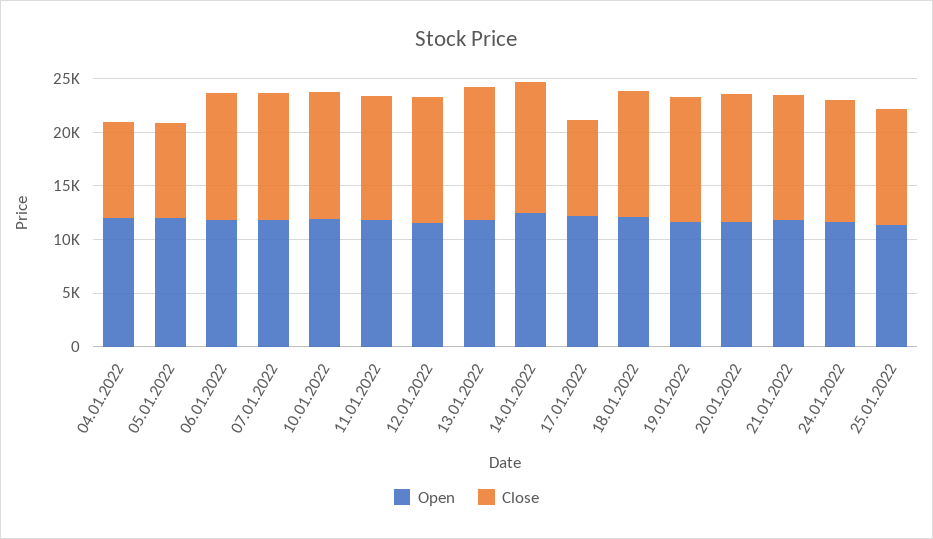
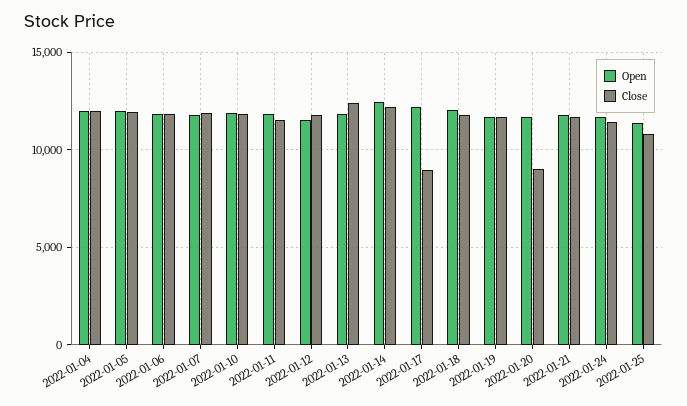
  {
    "Open": {
      "04.01.2022": 12000,
      "05.01.2022": 12000,
      "06.01.2022": 12000,
      "07.01.2022": 12000,
      "10.01.2022": 12000,
      "11.01.2022": 12000,
      "12.01.2022": 11500,
      "13.01.2022": 12000,
      "14.01.2022": 12500,
      "17.01.2022": 12000,
      "18.01.2022": 12000,
      "19.01.2022": 11500,
      "20.01.2022": 11500,
      "21.01.2022": 12000,
      "24.01.2022": 11500,
      "25.01.2022": 11500
    },
    "Close": {
-     "04.01.2022": 9000,
+     "04.01.2022": 12000,
-     "05.01.2022": 9000,
+     "05.01.2022": 12000,
      "06.01.2022": 12000,
      "07.01.2022": 12000,
      "10.01.2022": 12000,
      "11.01.2022": 11500,
      "12.01.2022": 12000,
      "13.01.2022": 12500,
      "14.01.2022": 12000,
      "17.01.2022": 9000,
      "18.01.2022": 12000,
      "19.01.2022": 11500,
-     "20.01.2022": 12000,
+     "20.01.2022": 9000,
      "21.01.2022": 11500,
      "24.01.2022": 11500,
      "25.01.2022": 11000
    }
  }

